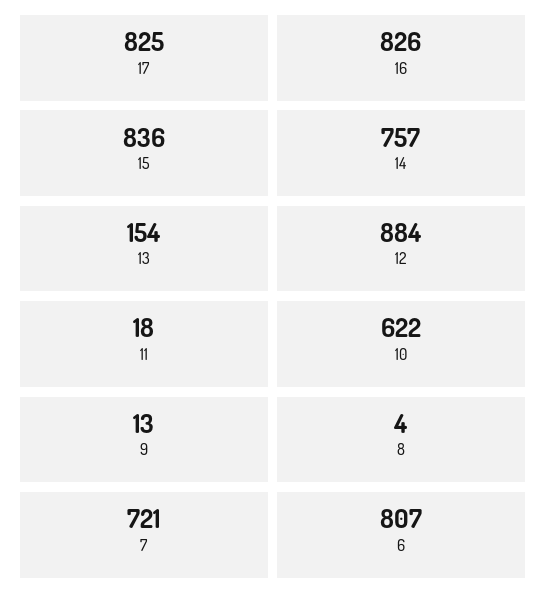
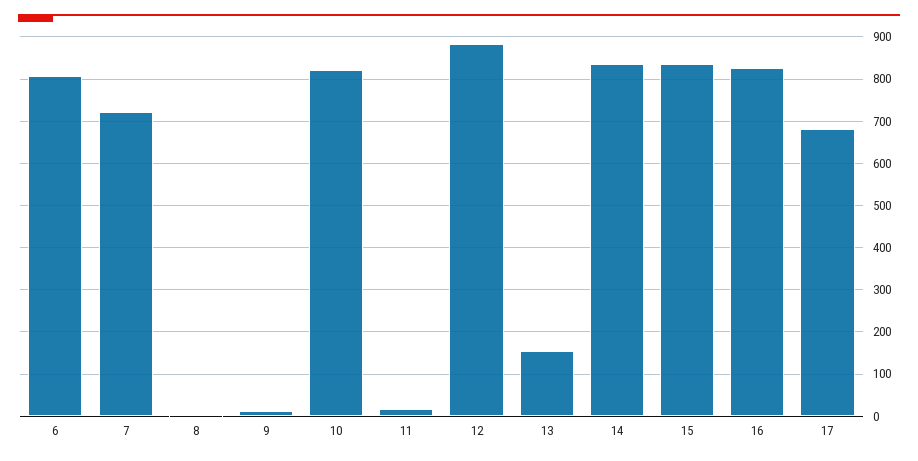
  {
-   "17": 825,
+   "17": 680,
    "16": 826,
    "15": 836,
-   "14": 757,
+   "14": 840,
    "13": 154,
    "12": 884,
    "11": 18,
-   "10": 622,
+   "10": 820,
    "9": 13,
    "8": 4,
    "7": 721,
    "6": 807
  }

